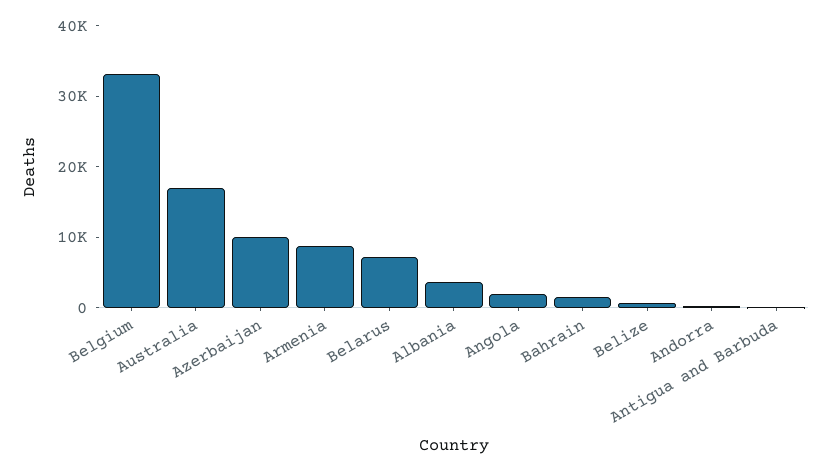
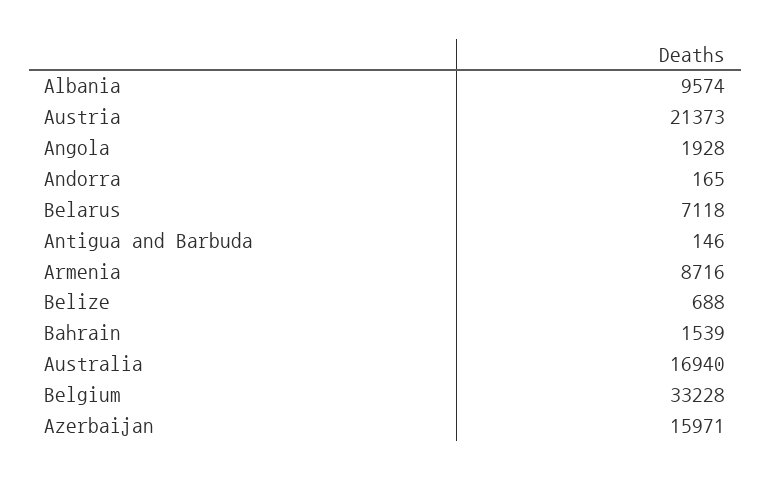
  {
    "Belgium": 33228,
    "Australia": 16940,
-   "Azerbaijan": 10000,
+   "Azerbaijan": 15971,
    "Armenia": 8716,
    "Belarus": 7118,
-   "Albania": 4000,
+   "Albania": 9574,
    "Angola": 1928,
    "Bahrain": 1539,
    "Belize": 688,
    "Andorra": 165,
-   "Antigua and Barbuda": 146
+   "Antigua and Barbuda": 146,
+   "Austria": 21373
  }

